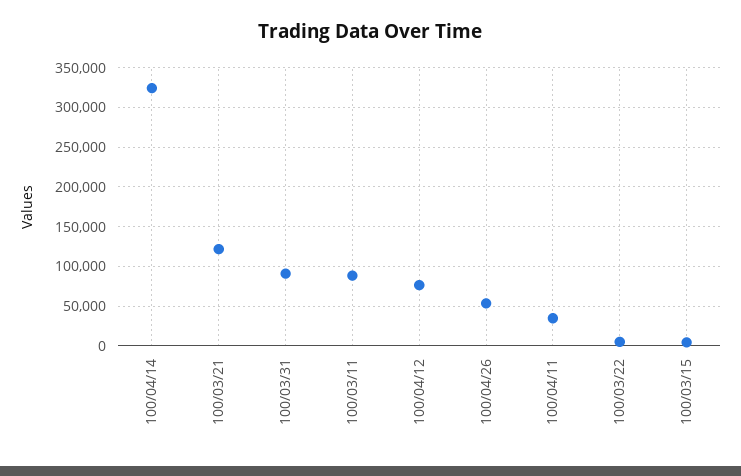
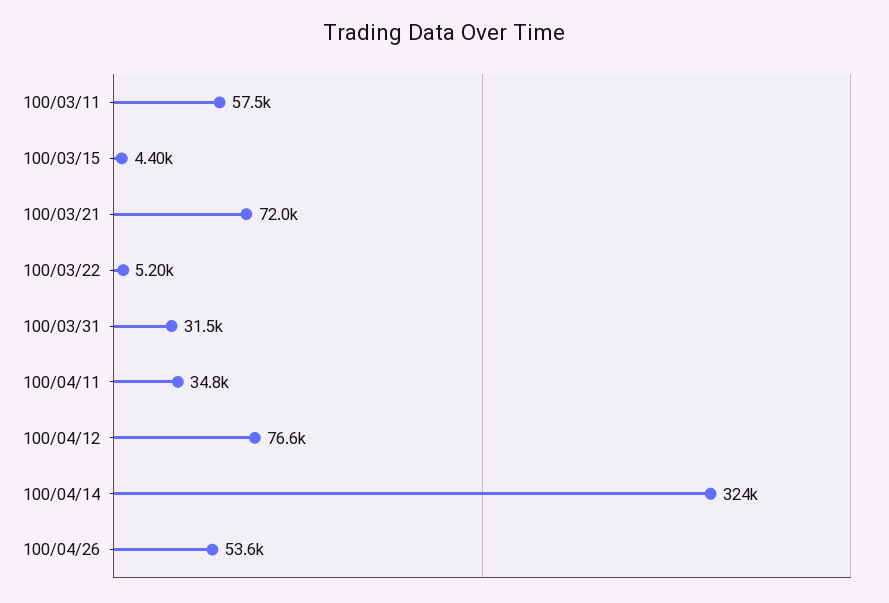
  {
    "100/04/14": 324000,
-   "100/03/21": 120000,
+   "100/03/21": 72000,
-   "100/03/31": 90000,
+   "100/03/31": 31500,
-   "100/03/11": 90000,
+   "100/03/11": 57500,
    "100/04/12": 76600,
    "100/04/26": 53600,
    "100/04/11": 34800,
    "100/03/22": 5200,
    "100/03/15": 4400
  }

